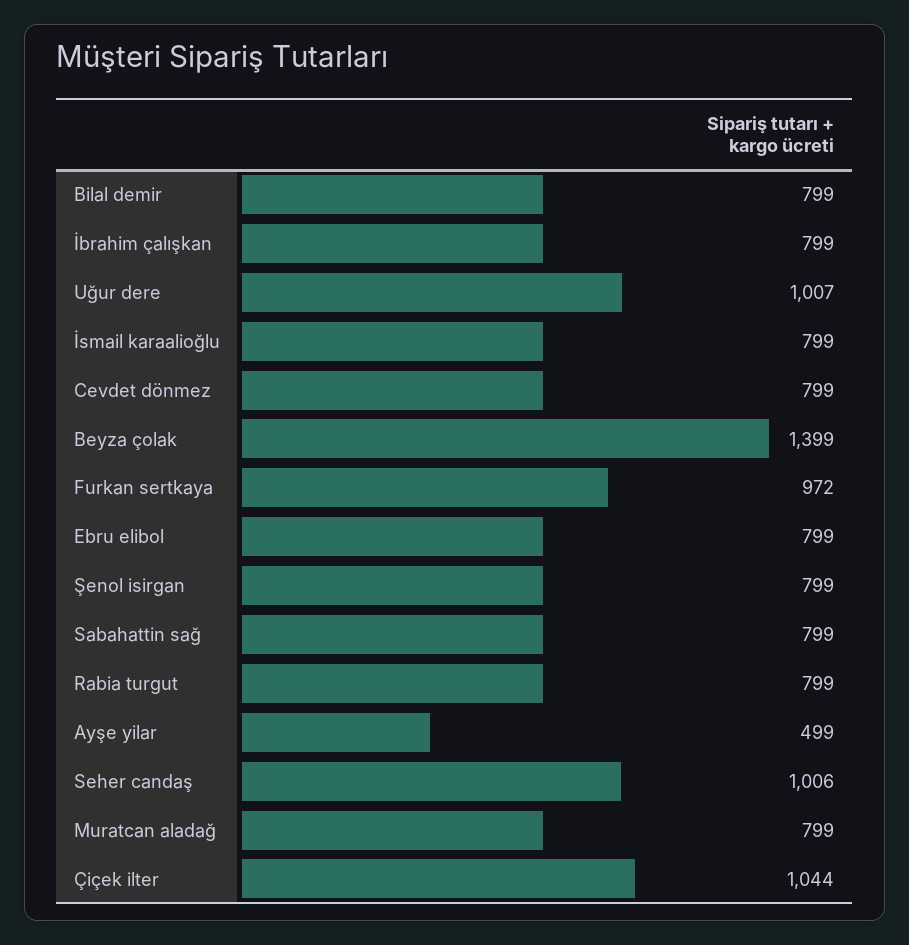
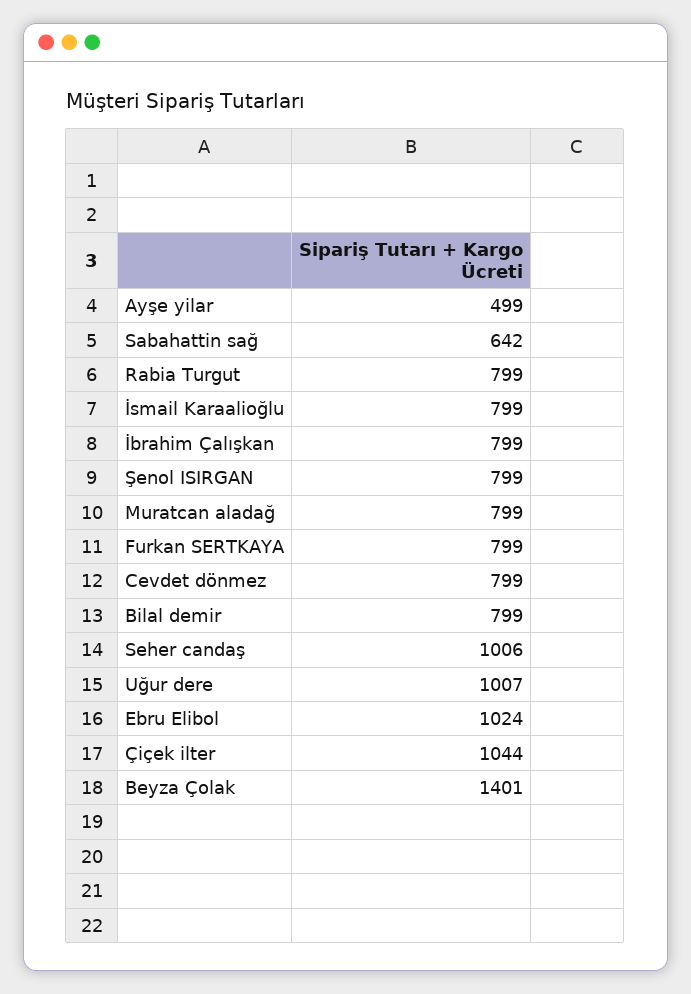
  {
    "Bilal demir": 799,
    "İbrahim çalışkan": 799,
    "Uğur dere": 1007,
    "İsmail karaalioğlu": 799,
    "Cevdet dönmez": 799,
-   "Beyza çolak": 1399,
+   "Beyza çolak": 1401,
-   "Furkan sertkaya": 972,
+   "Furkan sertkaya": 799,
-   "Ebru elibol": 799,
+   "Ebru elibol": 1024,
    "Şenol isirgan": 799,
-   "Sabahattin sağ": 799,
+   "Sabahattin sağ": 642,
    "Rabia turgut": 799,
    "Ayşe yilar": 499,
    "Seher candaş": 1006,
    "Muratcan aladağ": 799,
    "Çiçek ilter": 1044
  }

